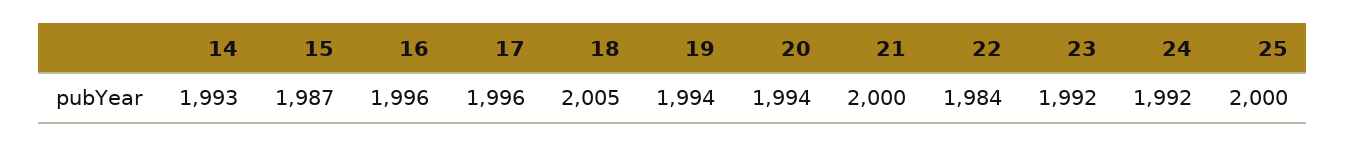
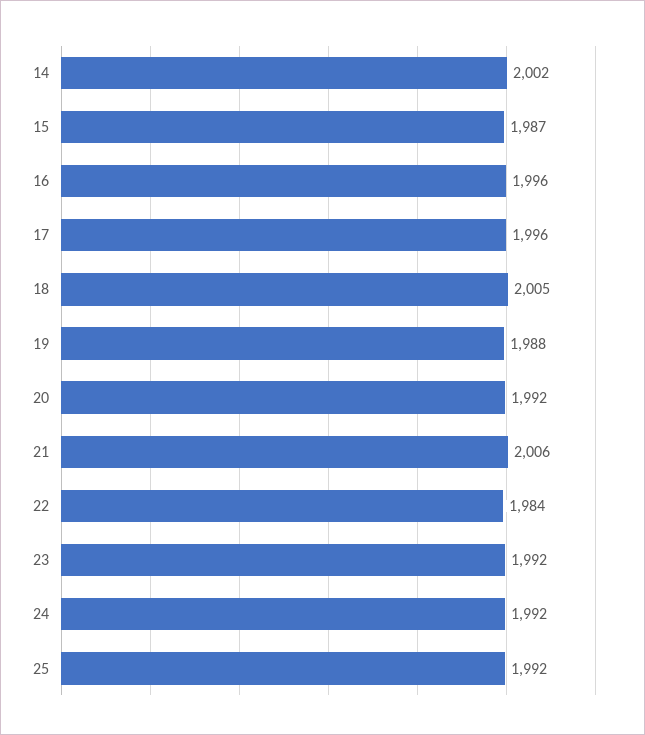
  {
-   "14": 1993,
+   "14": 2002,
    "15": 1987,
    "16": 1996,
    "17": 1996,
    "18": 2005,
-   "19": 1994,
+   "19": 1988,
-   "20": 1994,
+   "20": 1992,
-   "21": 2000,
+   "21": 2006,
    "22": 1984,
    "23": 1992,
    "24": 1992,
-   "25": 2000
+   "25": 1992
  }

